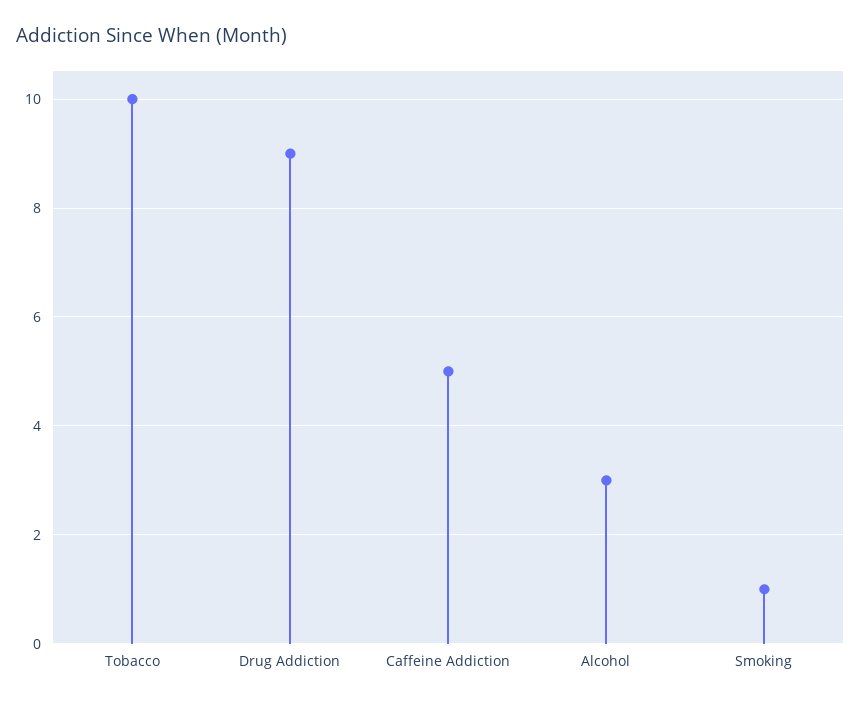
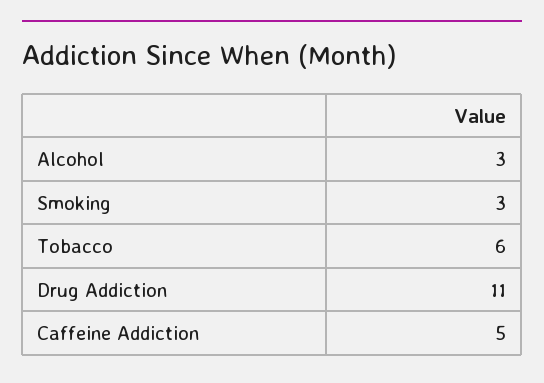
  {
-   "Tobacco": 10,
+   "Tobacco": 6,
-   "Drug Addiction": 9,
+   "Drug Addiction": 11,
    "Caffeine Addiction": 5,
    "Alcohol": 3,
-   "Smoking": 1
+   "Smoking": 3
  }

